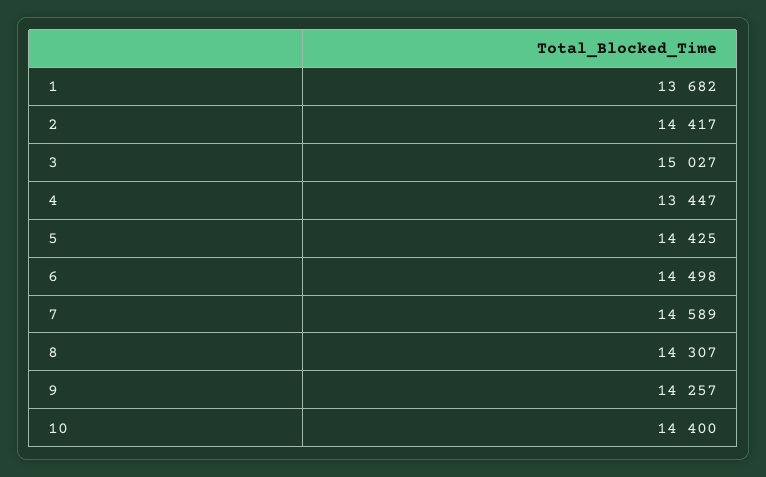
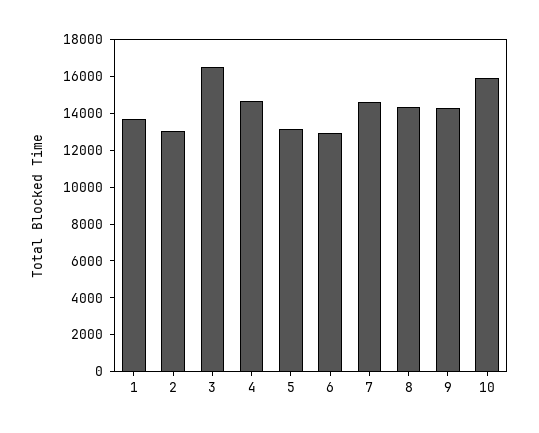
  {
    "1": 13682,
-   "2": 14417,
+   "2": 13000,
-   "3": 15027,
+   "3": 16500,
-   "4": 13447,
+   "4": 14500,
-   "5": 14425,
+   "5": 13000,
-   "6": 14498,
+   "6": 13000,
    "7": 14589,
    "8": 14307,
    "9": 14257,
-   "10": 14400
+   "10": 16000
  }

